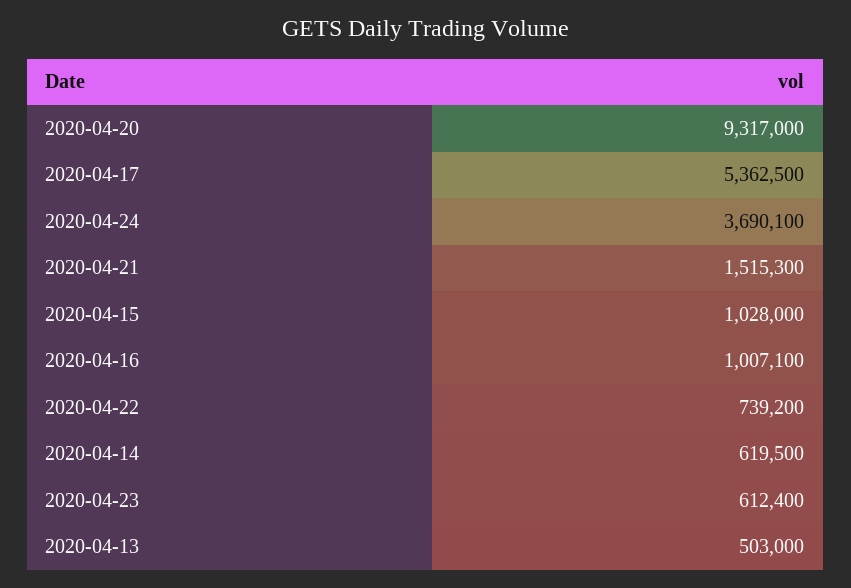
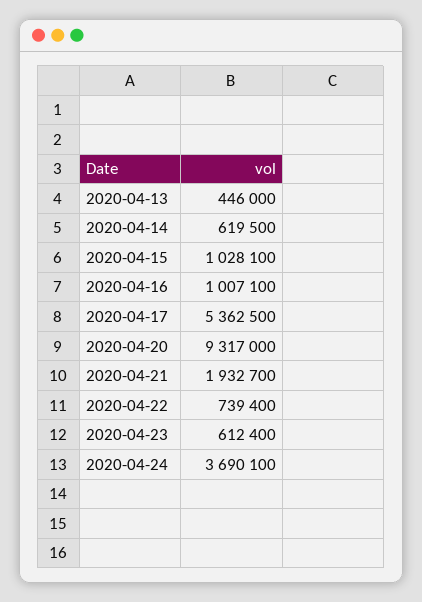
  {
    "2020-04-20": 9317000,
    "2020-04-17": 5362500,
    "2020-04-24": 3690100,
-   "2020-04-21": 1515300,
+   "2020-04-21": 1932700,
-   "2020-04-15": 1028000,
+   "2020-04-15": 1028100,
    "2020-04-16": 1007100,
-   "2020-04-22": 739200,
+   "2020-04-22": 739400,
    "2020-04-14": 619500,
    "2020-04-23": 612400,
-   "2020-04-13": 503000
+   "2020-04-13": 446000
  }

